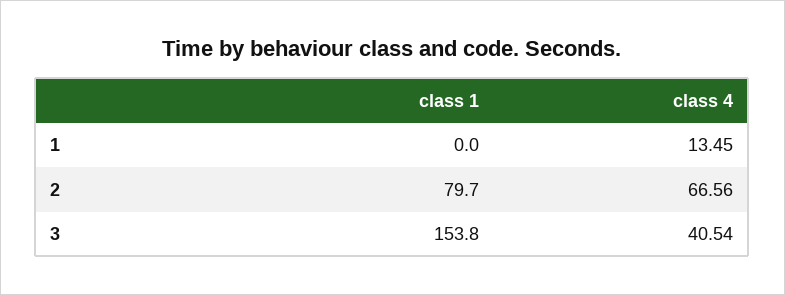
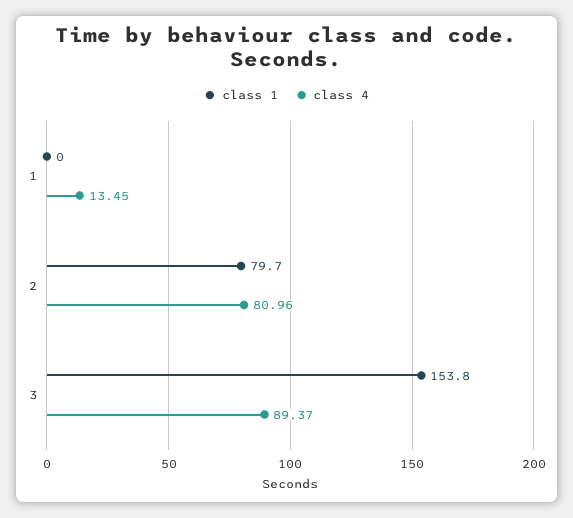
  {
    "class 1": {
      "1": 0,
      "2": 79.7,
      "3": 153.8
    },
    "class 4": {
      "1": 13.45,
-     "2": 66.56,
+     "2": 80.96,
-     "3": 40.54
+     "3": 89.37
    }
  }

